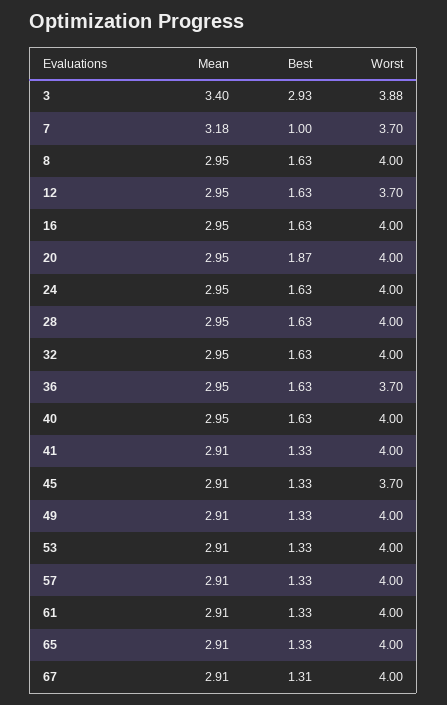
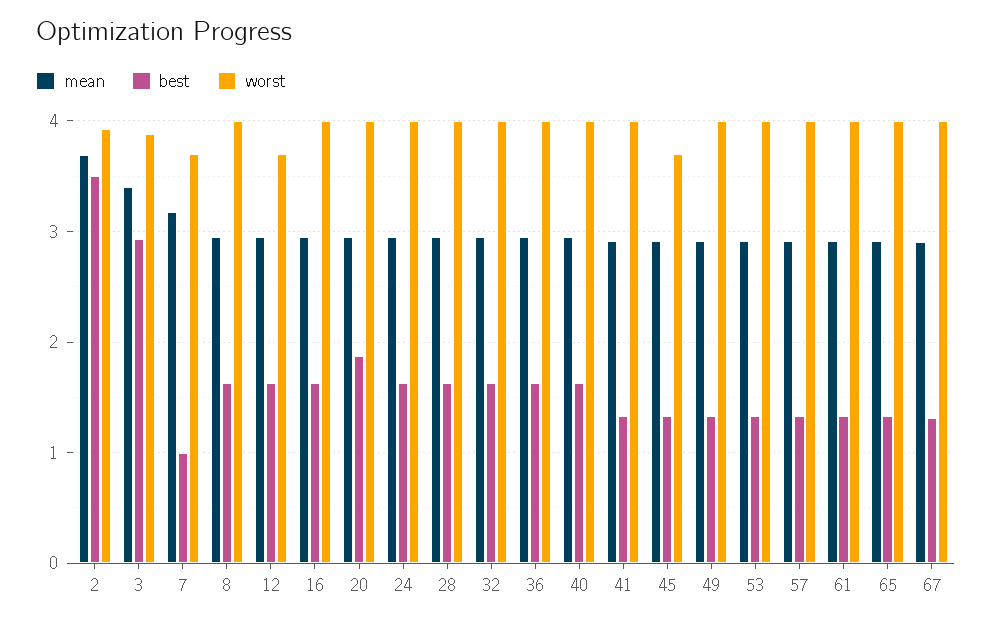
  {
    "Mean": {
      "3": 3.4,
      "7": 3.18,
      "8": 2.95,
      "12": 2.95,
      "16": 2.95,
      "20": 2.95,
      "24": 2.95,
      "28": 2.95,
      "32": 2.95,
      "36": 2.95,
      "40": 2.95,
      "41": 2.91,
      "45": 2.91,
      "49": 2.91,
      "53": 2.91,
      "57": 2.91,
      "61": 2.91,
      "65": 2.91,
-     "67": 2.91
+     "67": 2.91,
+     "2": 3.7
    },
    "Best": {
      "3": 2.93,
      "7": 1,
      "8": 1.63,
      "12": 1.63,
      "16": 1.63,
      "20": 1.87,
      "24": 1.63,
      "28": 1.63,
      "32": 1.63,
      "36": 1.63,
      "40": 1.63,
      "41": 1.33,
      "45": 1.33,
      "49": 1.33,
      "53": 1.33,
      "57": 1.33,
      "61": 1.33,
      "65": 1.33,
-     "67": 1.31
+     "67": 1.31,
+     "2": 3.5
    },
    "Worst": {
      "3": 3.88,
      "7": 3.7,
      "8": 4,
      "12": 3.7,
      "16": 4,
      "20": 4,
      "24": 4,
      "28": 4,
      "32": 4,
-     "36": 3.7,
+     "36": 4,
      "40": 4,
      "41": 4,
      "45": 3.7,
      "49": 4,
      "53": 4,
      "57": 4,
      "61": 4,
      "65": 4,
-     "67": 4
+     "67": 4,
+     "2": 3.9
    }
  }

